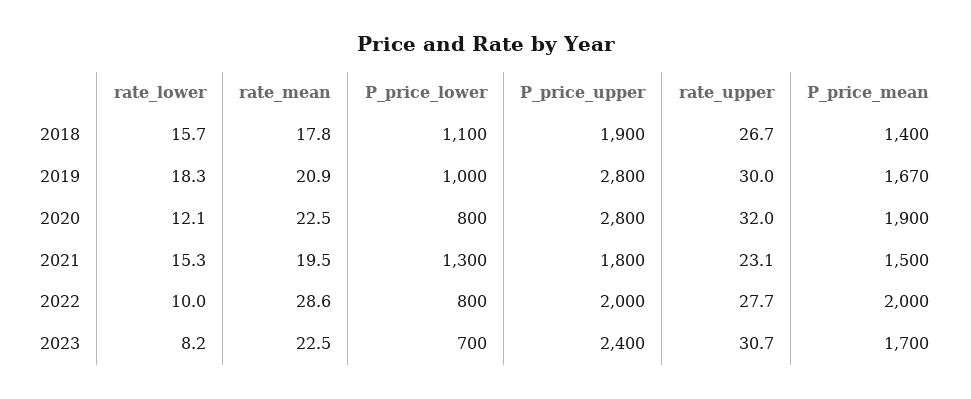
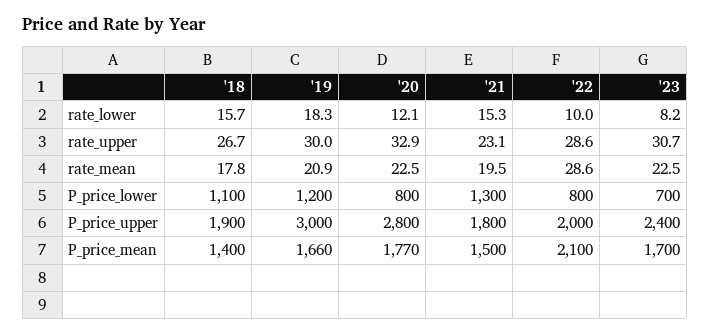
  {
    "rate_lower": {
      "2018": 15.7,
      "2019": 18.3,
      "2020": 12.1,
      "2021": 15.3,
      "2022": 10,
      "2023": 8.2
    },
    "rate_mean": {
      "2018": 17.8,
      "2019": 20.9,
      "2020": 22.5,
      "2021": 19.5,
      "2022": 28.6,
      "2023": 22.5
    },
    "P_price_lower": {
      "2018": 1100,
-     "2019": 1000,
+     "2019": 1200,
      "2020": 800,
      "2021": 1300,
      "2022": 800,
      "2023": 700
    },
    "P_price_upper": {
      "2018": 1900,
-     "2019": 2800,
+     "2019": 3000,
      "2020": 2800,
      "2021": 1800,
      "2022": 2000,
      "2023": 2400
    },
    "rate_upper": {
      "2018": 26.7,
      "2019": 30,
-     "2020": 32,
+     "2020": 32.9,
      "2021": 23.1,
-     "2022": 27.7,
+     "2022": 28.6,
      "2023": 30.7
    },
    "P_price_mean": {
      "2018": 1400,
-     "2019": 1670,
+     "2019": 1660,
-     "2020": 1900,
+     "2020": 1770,
      "2021": 1500,
-     "2022": 2000,
+     "2022": 2100,
      "2023": 1700
    }
  }

